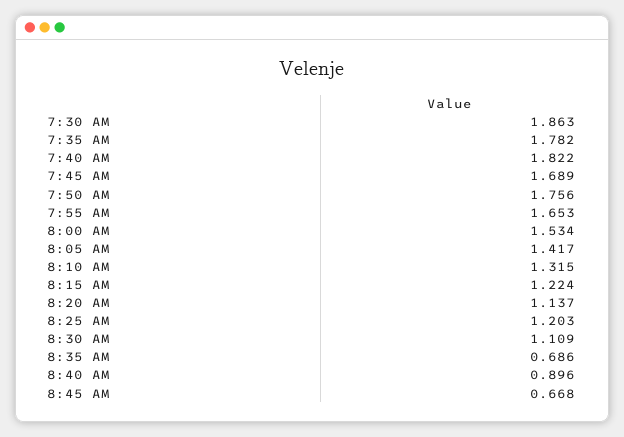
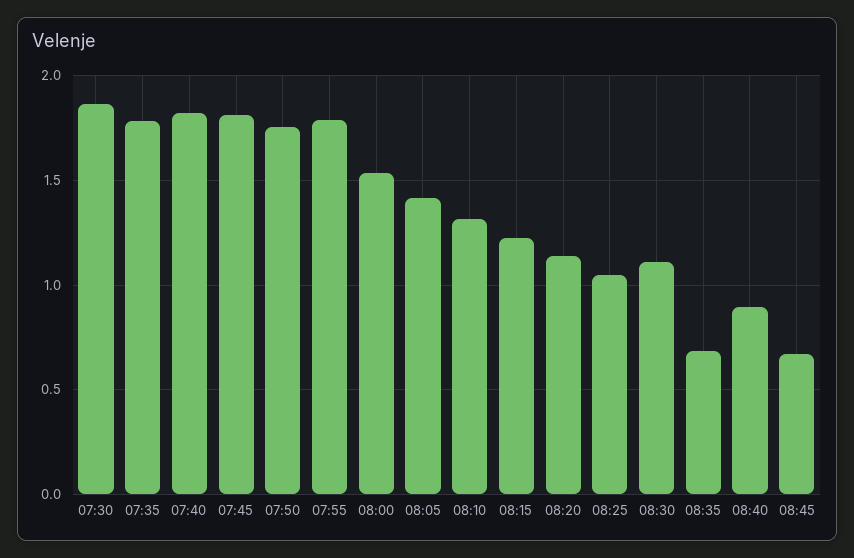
  {
    "7:30 AM": 1.863,
    "7:35 AM": 1.782,
    "7:40 AM": 1.822,
-   "7:45 AM": 1.689,
+   "7:45 AM": 1.8,
    "7:50 AM": 1.756,
-   "7:55 AM": 1.653,
+   "7:55 AM": 1.8,
    "8:00 AM": 1.534,
    "8:05 AM": 1.417,
    "8:10 AM": 1.315,
    "8:15 AM": 1.224,
    "8:20 AM": 1.137,
-   "8:25 AM": 1.203,
+   "8:25 AM": 1.05,
    "8:30 AM": 1.109,
    "8:35 AM": 0.686,
    "8:40 AM": 0.896,
    "8:45 AM": 0.668
  }

